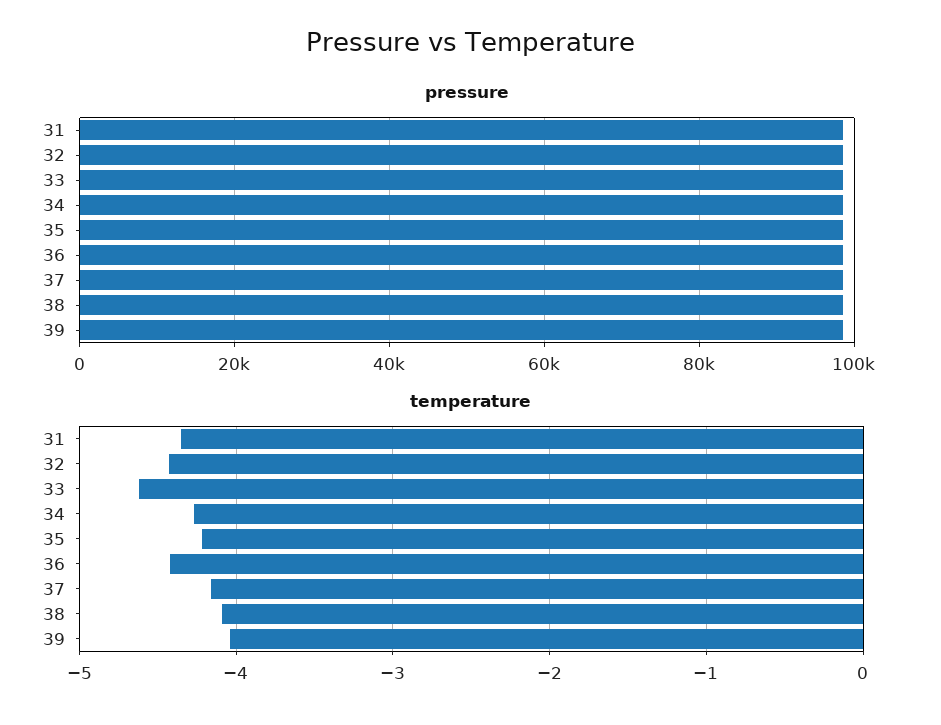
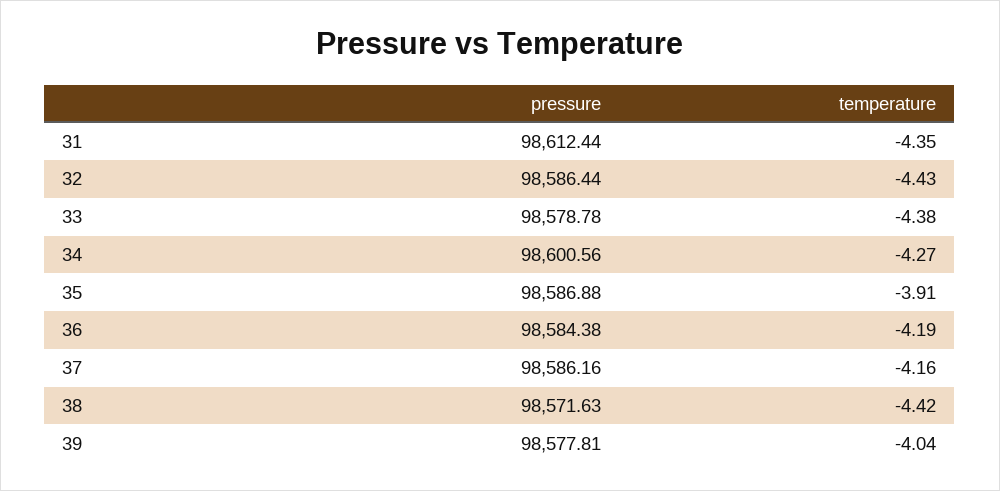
  {
    "pressure": {
      "31": 98612.44,
      "32": 98586.44,
      "33": 98578.78,
      "34": 98600.56,
      "35": 98586.88,
      "36": 98584.38,
      "37": 98586.16,
      "38": 98571.63,
      "39": 98577.81
    },
    "temperature": {
      "31": -4.35,
      "32": -4.43,
-     "33": -4.6,
+     "33": -4.38,
      "34": -4.27,
-     "35": -4.2,
+     "35": -3.91,
-     "36": -4.4,
+     "36": -4.19,
      "37": -4.16,
-     "38": -4.1,
+     "38": -4.42,
      "39": -4.04
    }
  }

